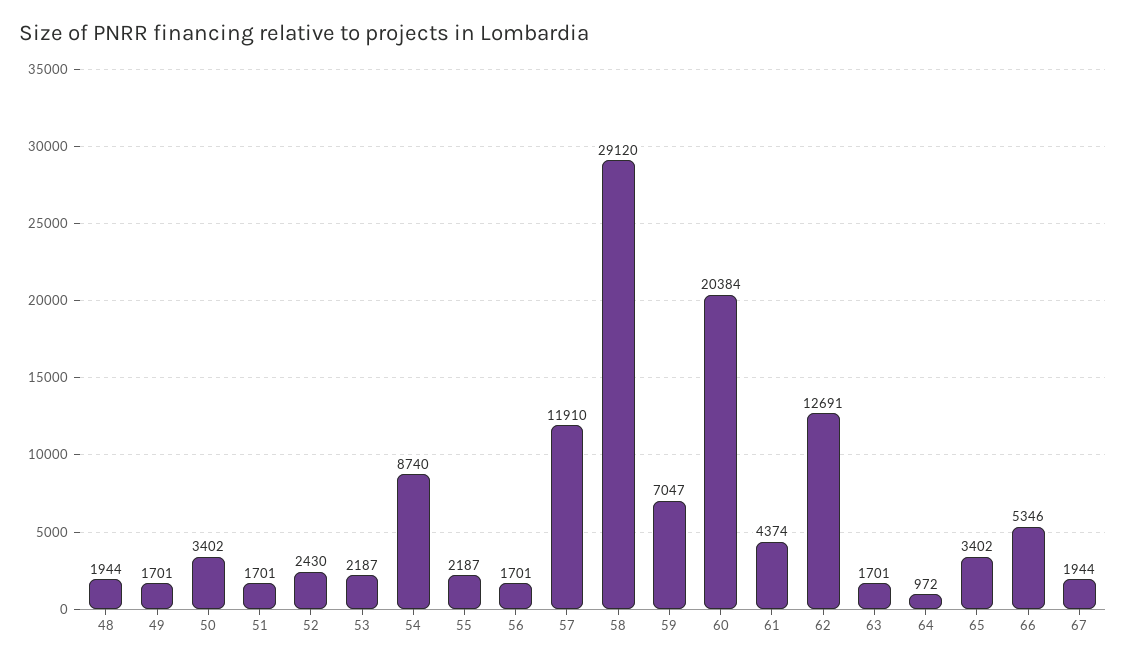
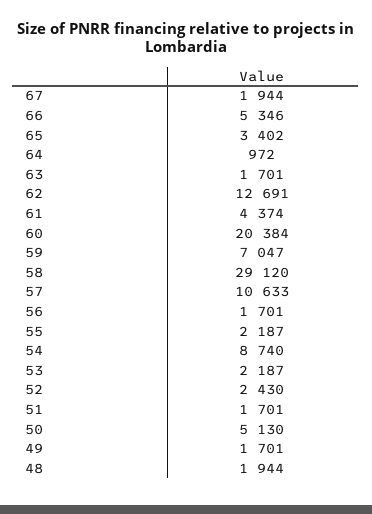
  {
    "48": 1944,
    "49": 1701,
-   "50": 3402,
+   "50": 5130,
    "51": 1701,
    "52": 2430,
    "53": 2187,
    "54": 8740,
    "55": 2187,
    "56": 1701,
-   "57": 11910,
+   "57": 10633,
    "58": 29120,
    "59": 7047,
    "60": 20384,
    "61": 4374,
    "62": 12691,
    "63": 1701,
    "64": 972,
    "65": 3402,
    "66": 5346,
    "67": 1944
  }

